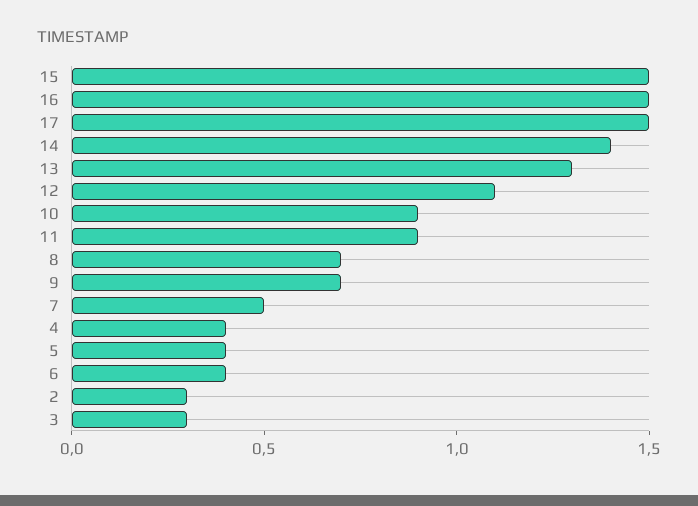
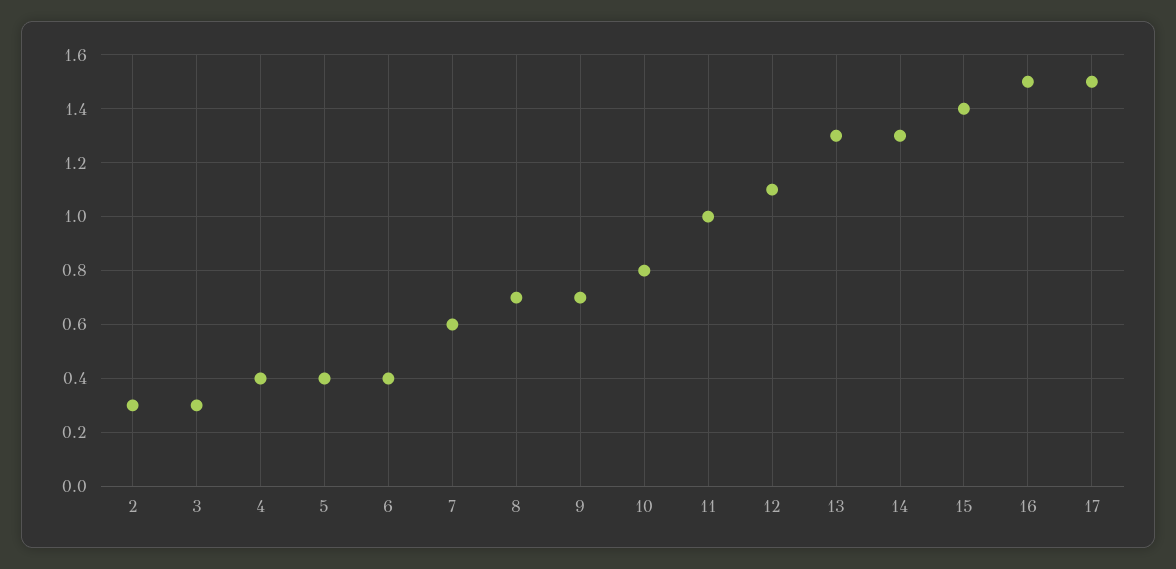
  {
-   "15": 1.5,
+   "15": 1.4,
    "16": 1.5,
    "17": 1.5,
-   "14": 1.4,
+   "14": 1.3,
    "13": 1.3,
    "12": 1.1,
-   "10": 0.9,
+   "10": 0.8,
-   "11": 0.9,
+   "11": 1,
    "8": 0.7,
    "9": 0.7,
-   "7": 0.5,
+   "7": 0.6,
    "4": 0.4,
    "5": 0.4,
    "6": 0.4,
    "2": 0.3,
    "3": 0.3
  }

